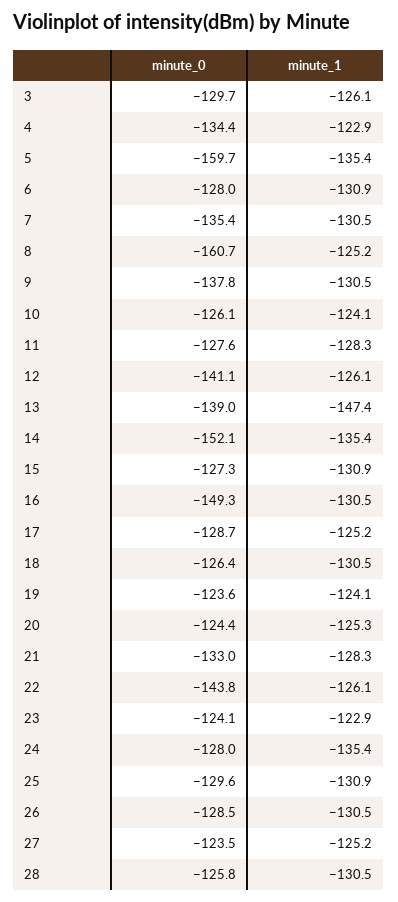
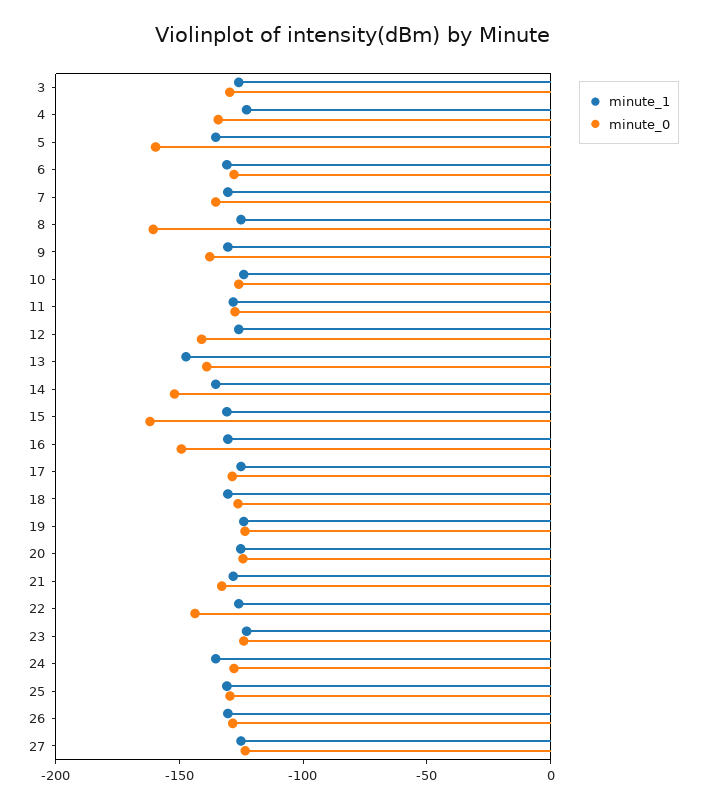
  {
    "minute_0": {
      "3": -129.7,
      "4": -134.4,
      "5": -159.7,
      "6": -128,
      "7": -135.4,
      "8": -160.7,
      "9": -137.8,
      "10": -126.1,
      "11": -127.6,
      "12": -141.1,
      "13": -139,
      "14": -152.1,
-     "15": -127.3,
+     "15": -160,
      "16": -149.3,
      "17": -128.7,
      "18": -126.4,
      "19": -123.6,
      "20": -124.4,
      "21": -133,
      "22": -143.8,
      "23": -124.1,
      "24": -128,
      "25": -129.6,
      "26": -128.5,
-     "27": -123.5,
+     "27": -123.5
-     "28": -125.8
    },
    "minute_1": {
      "3": -126.1,
      "4": -122.9,
      "5": -135.4,
      "6": -130.9,
      "7": -130.5,
      "8": -125.2,
      "9": -130.5,
      "10": -124.1,
      "11": -128.3,
      "12": -126.1,
      "13": -147.4,
      "14": -135.4,
      "15": -130.9,
      "16": -130.5,
      "17": -125.2,
      "18": -130.5,
      "19": -124.1,
      "20": -125.3,
      "21": -128.3,
      "22": -126.1,
      "23": -122.9,
      "24": -135.4,
      "25": -130.9,
      "26": -130.5,
-     "27": -125.2,
+     "27": -125.2
-     "28": -130.5
    }
  }

